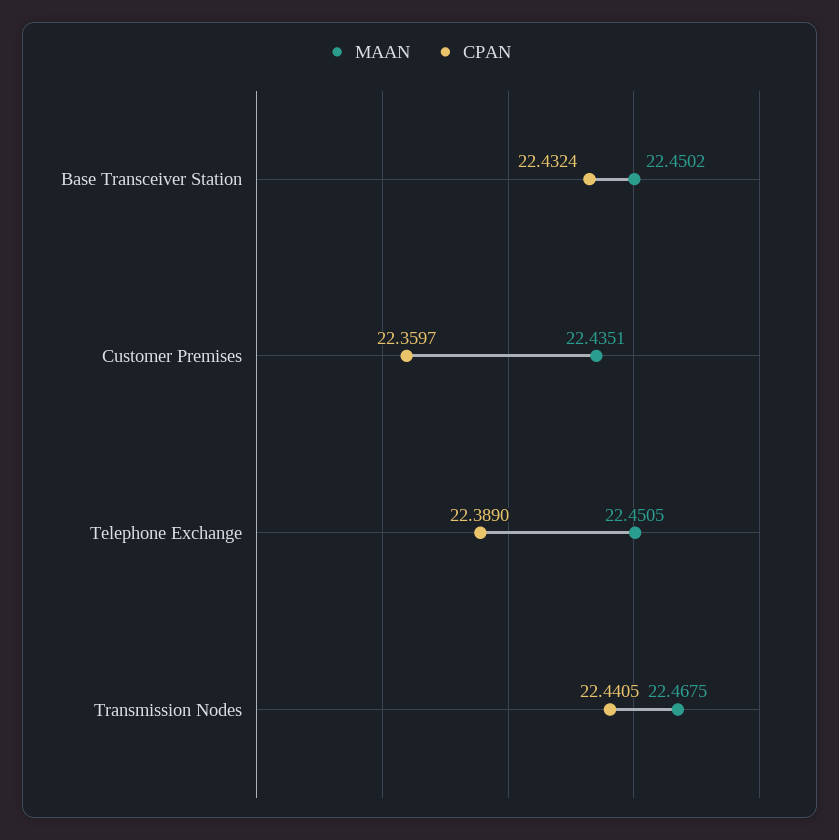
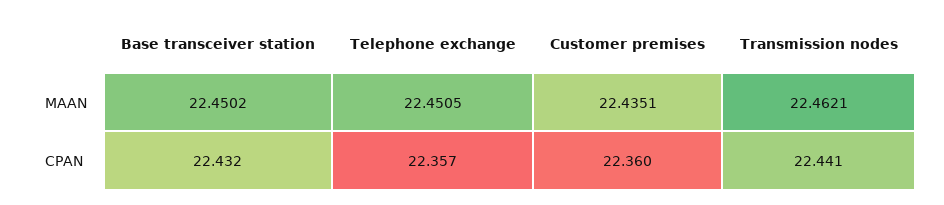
  {
    "MAAN": {
      "Base Transceiver Station": 22.4502,
      "Customer Premises": 22.4351,
      "Telephone Exchange": 22.4505,
-     "Transmission Nodes": 22.4675
+     "Transmission Nodes": 22.4621
    },
    "CPAN": {
      "Base Transceiver Station": 22.4324,
      "Customer Premises": 22.3597,
-     "Telephone Exchange": 22.389,
+     "Telephone Exchange": 22.357,
      "Transmission Nodes": 22.4405
    }
  }

